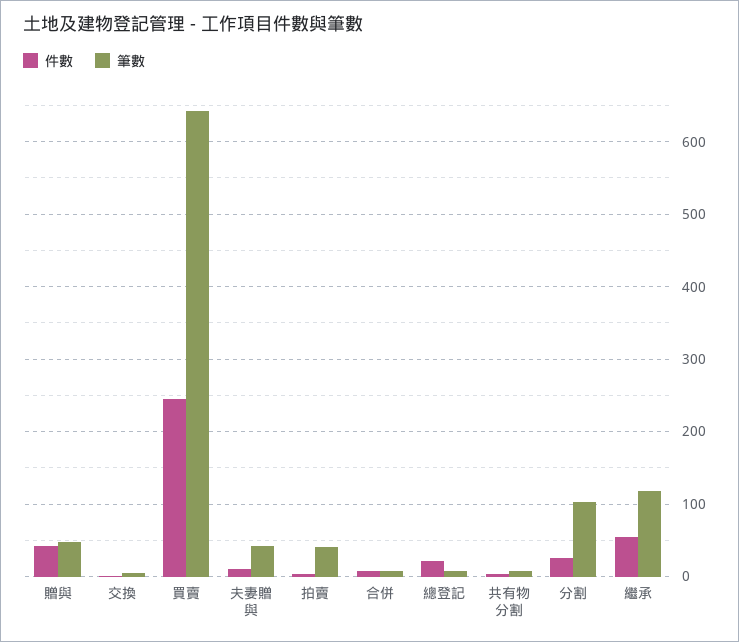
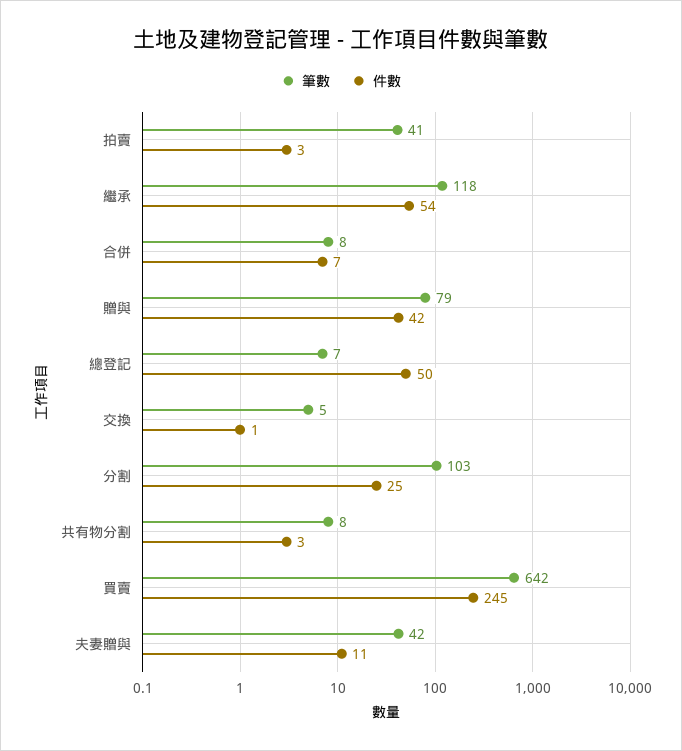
  {
    "件數": {
      "贈與": 42,
      "交換": 1,
      "買賣": 245,
      "夫妻贈與": 11,
      "拍賣": 3,
      "合併": 7,
-     "總登記": 20,
+     "總登記": 50,
      "共有物分割": 3,
      "分割": 25,
      "繼承": 54
    },
    "筆數": {
-     "贈與": 50,
+     "贈與": 79,
      "交換": 5,
      "買賣": 642,
      "夫妻贈與": 42,
      "拍賣": 41,
      "合併": 8,
      "總登記": 7,
      "共有物分割": 8,
      "分割": 103,
      "繼承": 118
    }
  }

